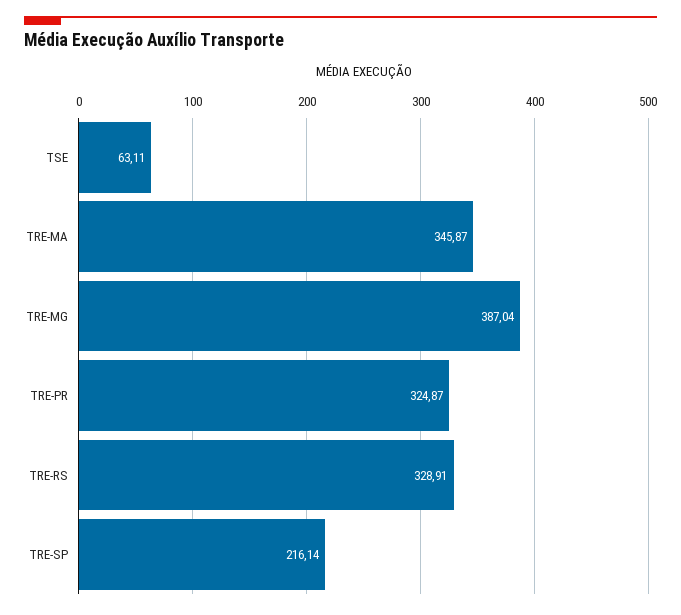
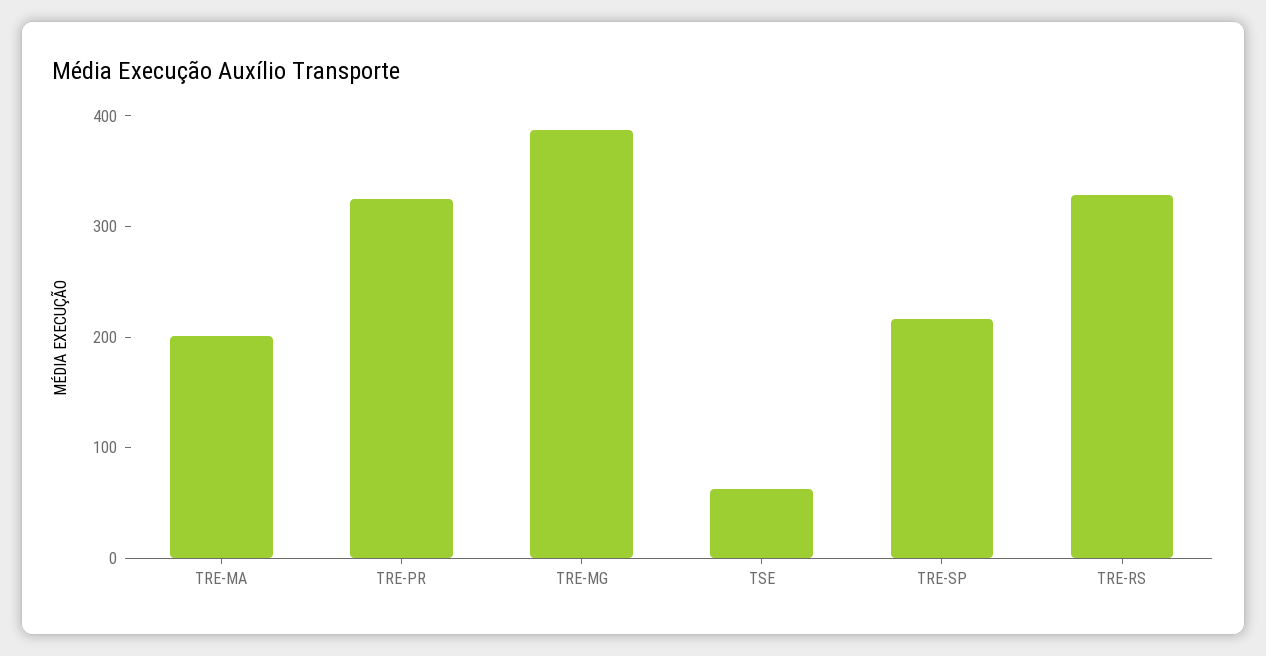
  {
    "TSE": 63.11,
-   "TRE-MA": 345.87,
+   "TRE-MA": 200,
    "TRE-MG": 387.04,
    "TRE-PR": 324.87,
    "TRE-RS": 328.91,
    "TRE-SP": 216.14
  }

